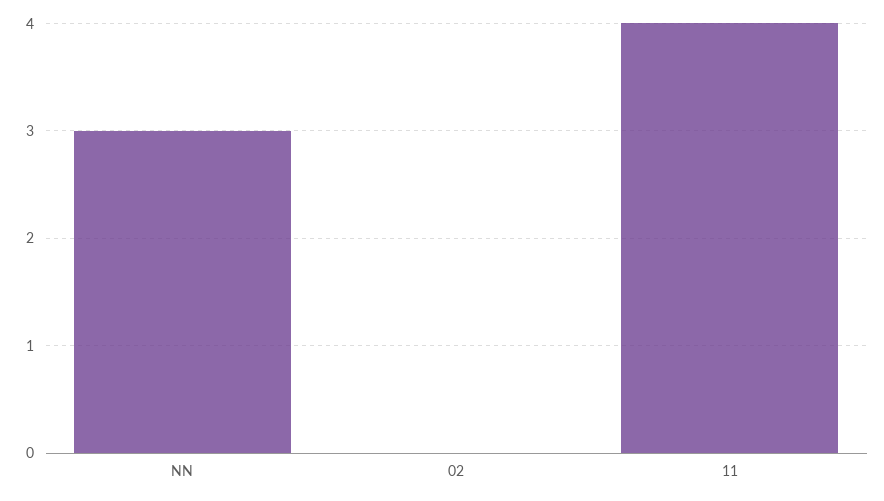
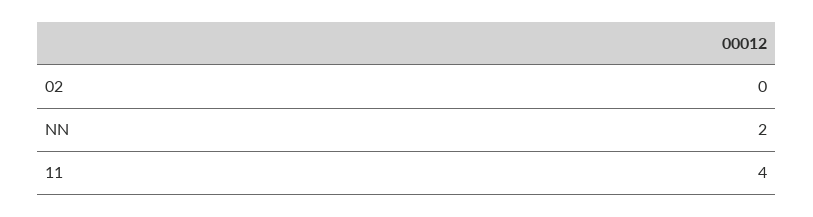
  {
-   "NN": 3,
+   "NN": 2,
    "02": 0,
    "11": 4
  }

